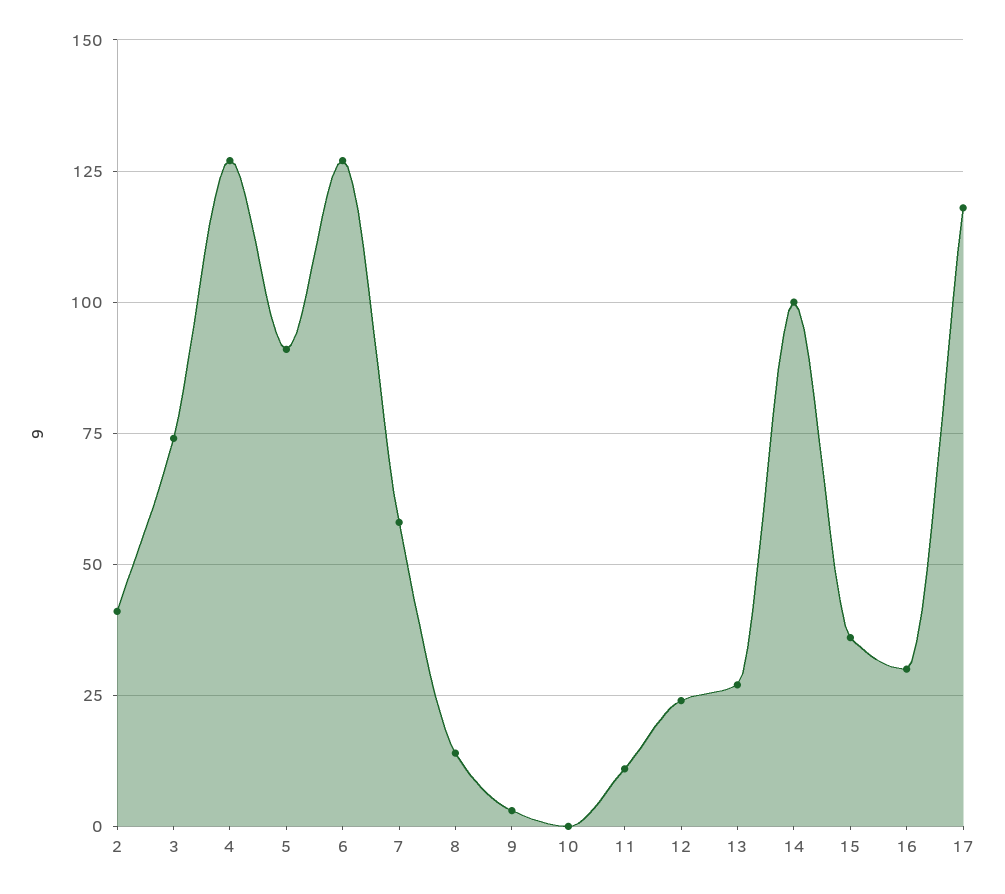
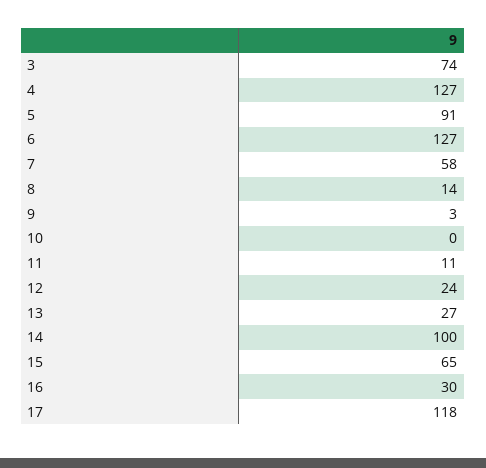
  {
-   "2": 40,
    "3": 74,
    "4": 127,
    "5": 91,
    "6": 127,
    "7": 58,
    "8": 14,
    "9": 3,
    "10": 0,
    "11": 11,
    "12": 24,
    "13": 27,
    "14": 100,
-   "15": 35,
+   "15": 65,
    "16": 30,
    "17": 118
  }

